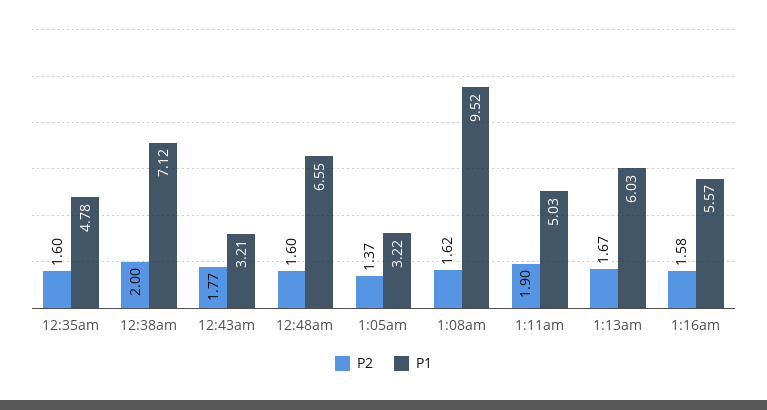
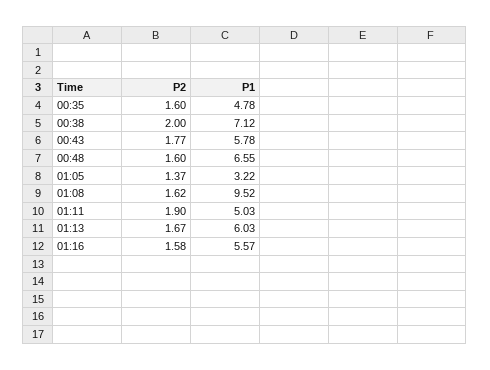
  {
    "P2": {
      "12:35am": 1.6,
      "12:38am": 2,
      "12:43am": 1.77,
      "12:48am": 1.6,
      "1:05am": 1.37,
      "1:08am": 1.62,
      "1:11am": 1.9,
      "1:13am": 1.67,
      "1:16am": 1.58
    },
    "P1": {
      "12:35am": 4.78,
      "12:38am": 7.12,
-     "12:43am": 3.21,
+     "12:43am": 5.78,
      "12:48am": 6.55,
      "1:05am": 3.22,
      "1:08am": 9.52,
      "1:11am": 5.03,
      "1:13am": 6.03,
      "1:16am": 5.57
    }
  }

